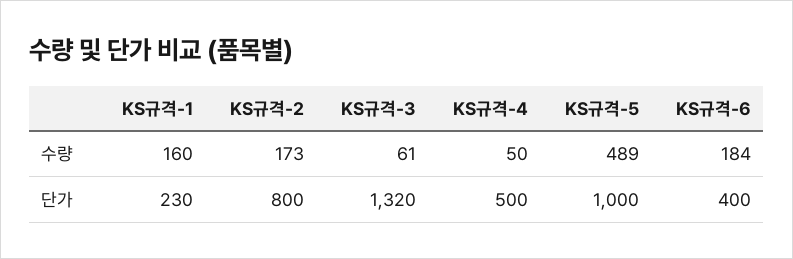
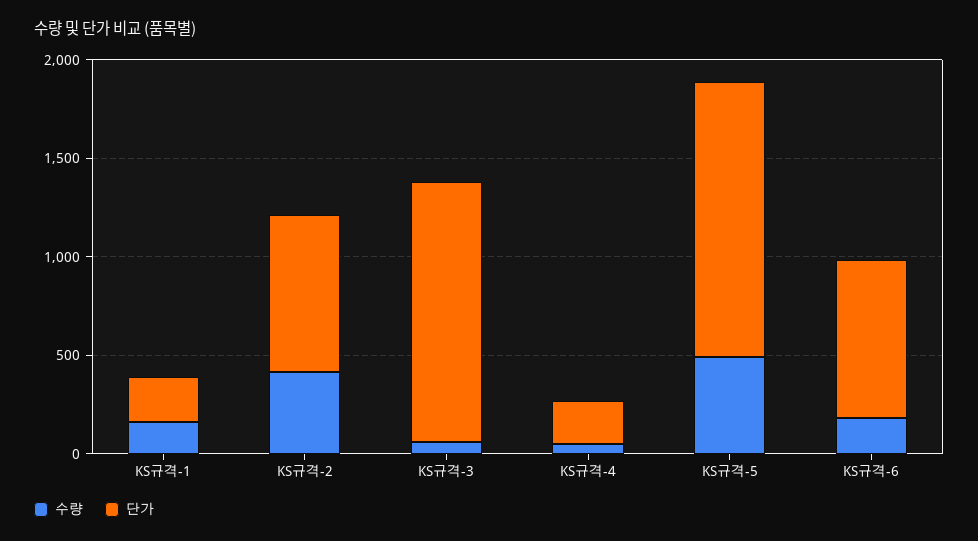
  {
    "수량": {
      "KS규격-1": 160,
-     "KS규격-2": 173,
+     "KS규격-2": 400,
      "KS규격-3": 61,
      "KS규격-4": 50,
      "KS규격-5": 489,
      "KS규격-6": 184
    },
    "단가": {
      "KS규격-1": 230,
      "KS규격-2": 800,
      "KS규격-3": 1320,
-     "KS규격-4": 500,
+     "KS규격-4": 200,
-     "KS규격-5": 1000,
+     "KS규격-5": 1400,
-     "KS규격-6": 400
+     "KS규격-6": 800
    }
  }

